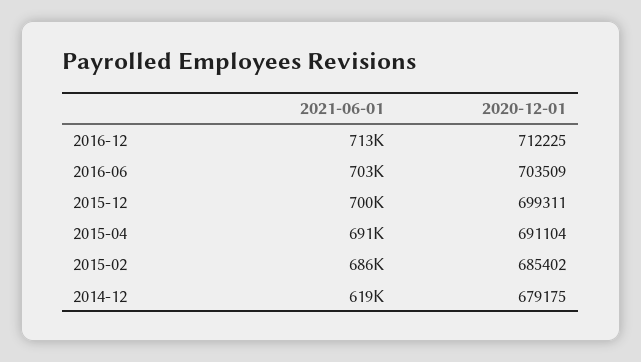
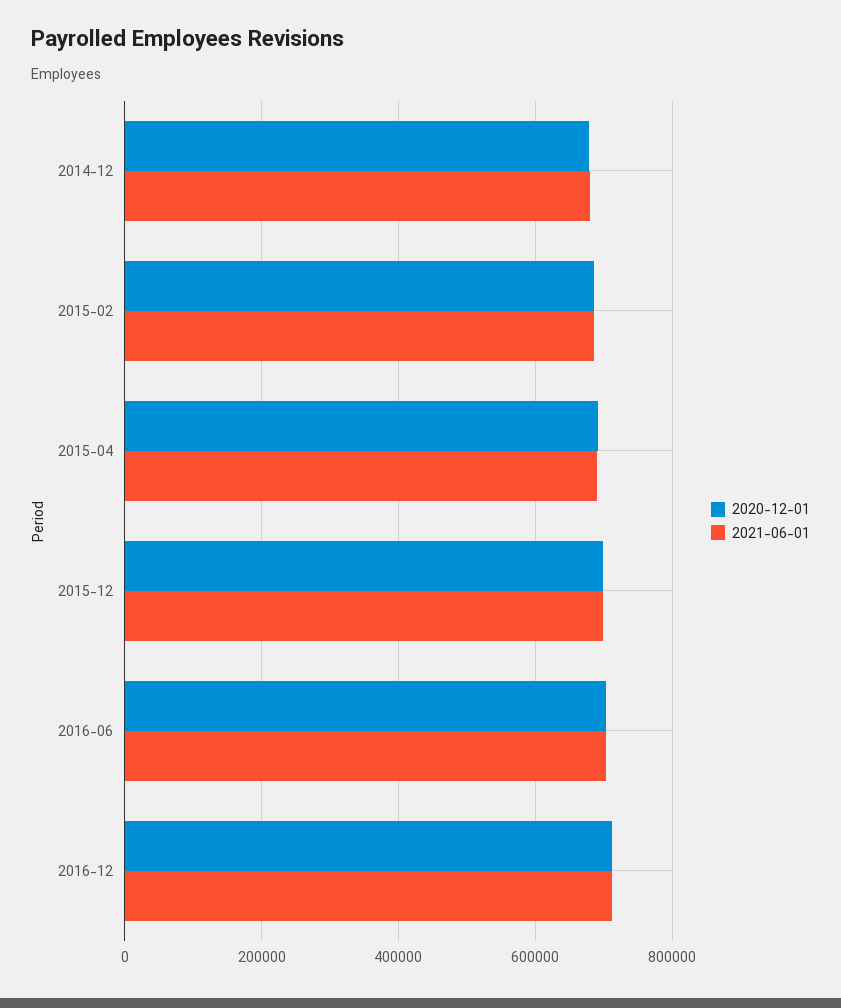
  {
    "2021-06-01": {
      "2016-12": 713000,
      "2016-06": 703000,
      "2015-12": 700000,
      "2015-04": 691000,
      "2015-02": 686000,
-     "2014-12": 619000
+     "2014-12": 680000
    },
    "2020-12-01": {
      "2016-12": 712225,
      "2016-06": 703509,
      "2015-12": 699311,
      "2015-04": 691104,
      "2015-02": 685402,
      "2014-12": 679175
    }
  }

